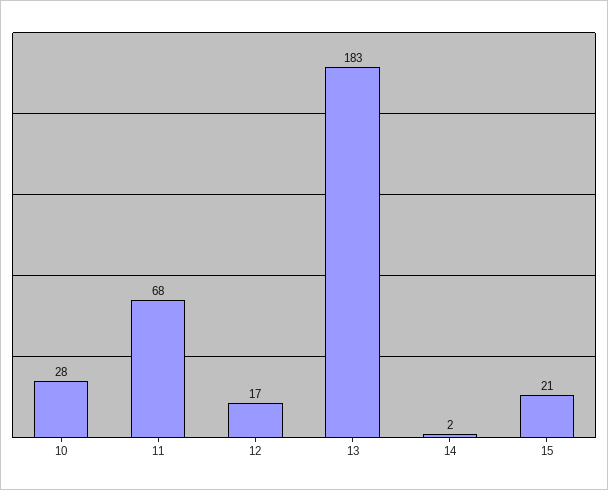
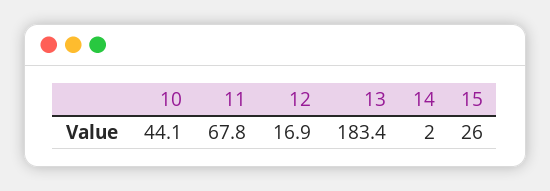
  {
-   "10": 28,
+   "10": 44.1,
    "11": 67.8,
    "12": 16.9,
    "13": 183.4,
    "14": 2,
-   "15": 21
+   "15": 26
  }

